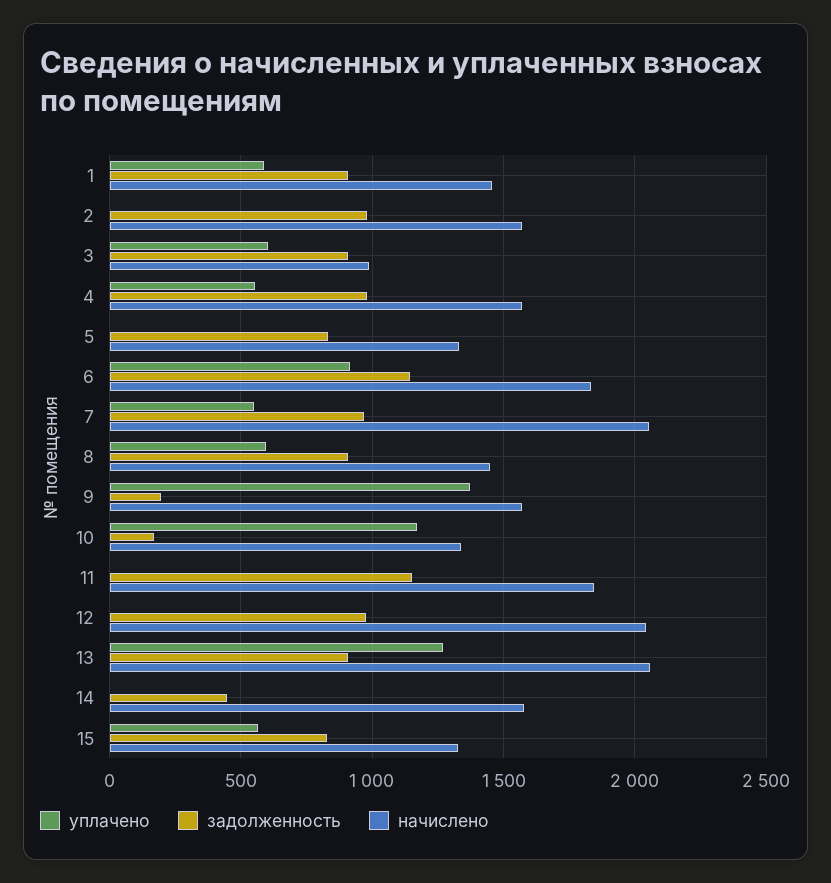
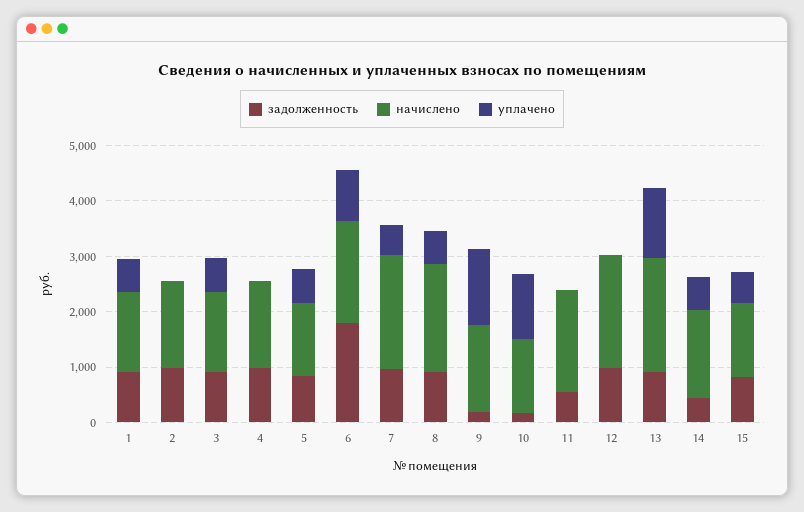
  {
    "уплачено": {
      "1": 600,
      "2": 0,
      "3": 600,
-     "4": 550,
+     "4": 0,
-     "5": 0,
+     "5": 600,
      "6": 900,
      "7": 550,
      "8": 600,
      "9": 1350,
      "10": 1150,
      "11": 0,
      "12": 0,
      "13": 1250,
-     "14": 0,
+     "14": 600,
      "15": 550
    },
    "задолженность": {
      "1": 900,
      "2": 1000,
      "3": 900,
      "4": 1000,
      "5": 850,
-     "6": 1150,
+     "6": 1800,
      "7": 950,
      "8": 900,
      "9": 200,
      "10": 150,
-     "11": 1150,
+     "11": 600,
      "12": 1000,
      "13": 900,
      "14": 450,
      "15": 850
    },
    "начислено": {
      "1": 1450,
      "2": 1550,
-     "3": 1000,
+     "3": 1400,
      "4": 1550,
      "5": 1350,
      "6": 1850,
      "7": 2050,
-     "8": 1450,
+     "8": 2000,
      "9": 1550,
      "10": 1350,
      "11": 1850,
      "12": 2050,
      "13": 2050,
      "14": 1600,
      "15": 1350
    }
  }

